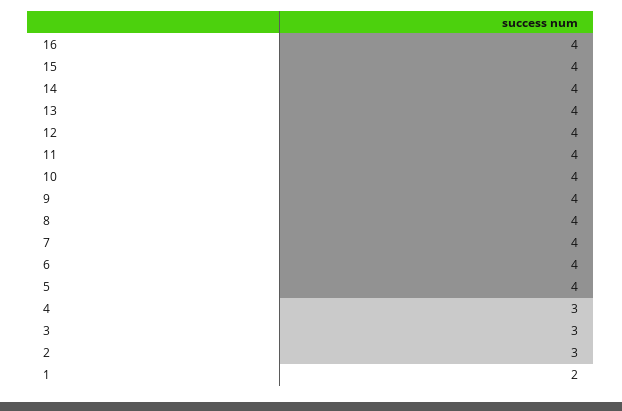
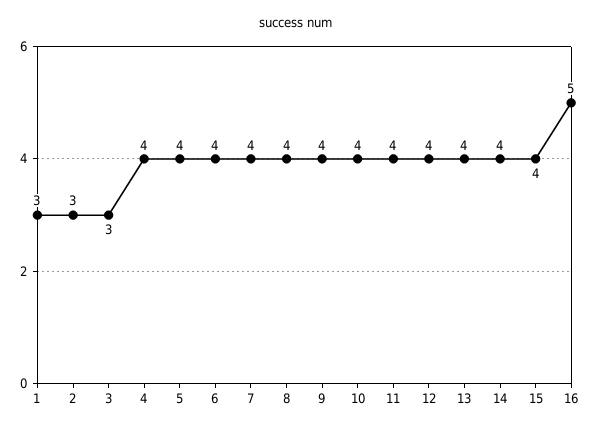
  {
-   "16": 4,
+   "16": 5,
    "15": 4,
    "14": 4,
    "13": 4,
    "12": 4,
    "11": 4,
    "10": 4,
    "9": 4,
    "8": 4,
    "7": 4,
    "6": 4,
    "5": 4,
-   "4": 3,
+   "4": 4,
    "3": 3,
    "2": 3,
-   "1": 2
+   "1": 3
  }

